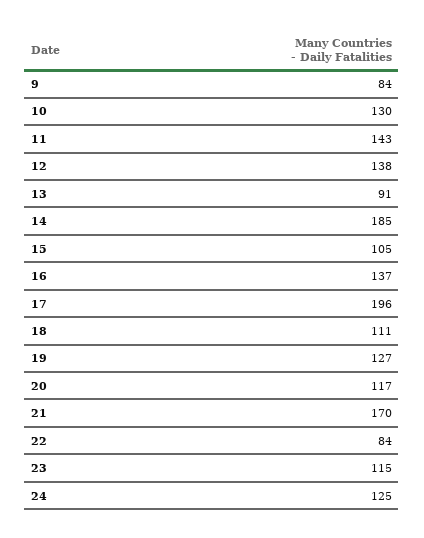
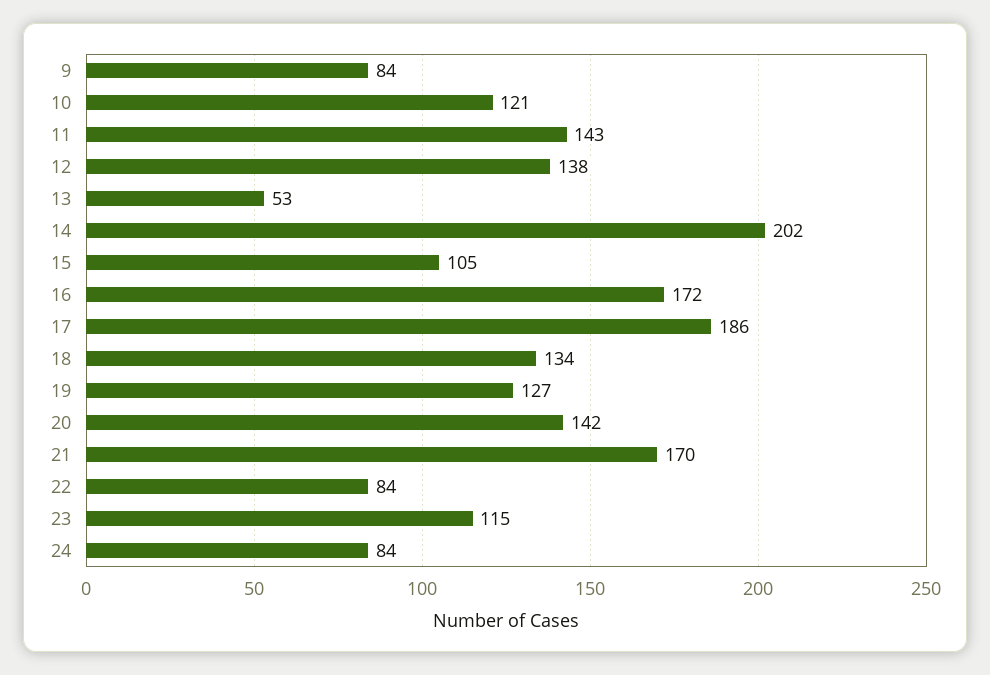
  {
    "9": 84,
-   "10": 130,
+   "10": 121,
    "11": 143,
    "12": 138,
-   "13": 91,
+   "13": 53,
-   "14": 185,
+   "14": 202,
    "15": 105,
-   "16": 137,
+   "16": 172,
-   "17": 196,
+   "17": 186,
-   "18": 111,
+   "18": 134,
    "19": 127,
-   "20": 117,
+   "20": 142,
    "21": 170,
    "22": 84,
    "23": 115,
-   "24": 125
+   "24": 84
  }

